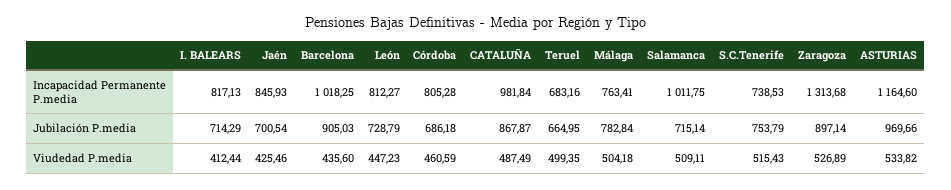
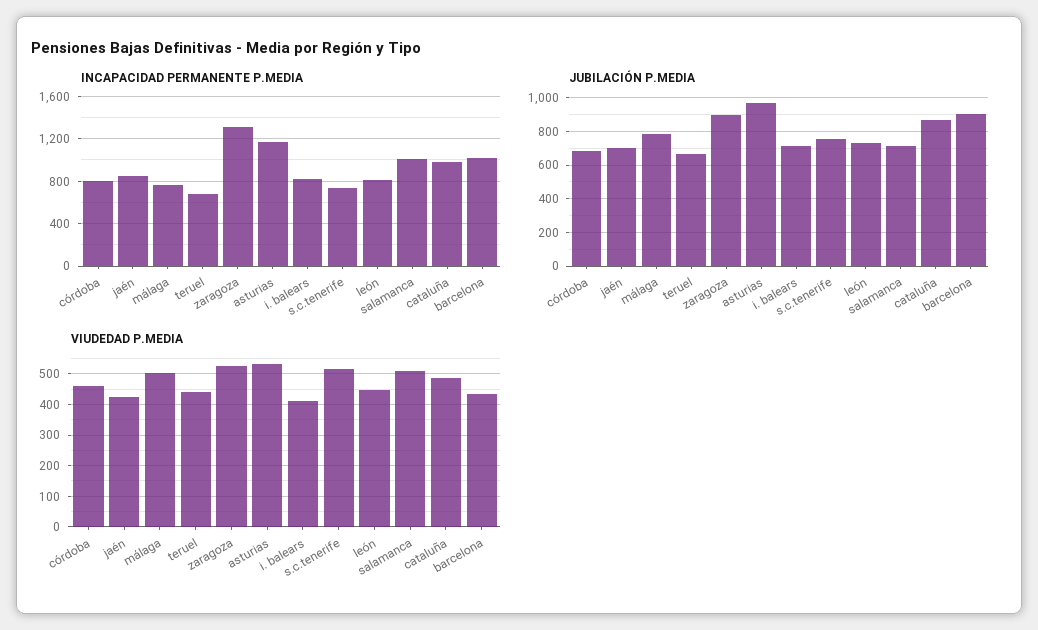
  {
    "Incapacidad Permanente P.media": {
      "I. BALEARS": 817.13,
      "Jaén": 845.93,
      "Barcelona": 1018.25,
      "León": 812.27,
      "Córdoba": 805.28,
      "CATALUÑA": 981.84,
      "Teruel": 683.16,
      "Málaga": 763.41,
      "Salamanca": 1011.75,
      "S.C.Tenerife": 738.53,
      "Zaragoza": 1313.68,
      "ASTURIAS": 1164.6
    },
    "Jubilación P.media": {
      "I. BALEARS": 714.29,
      "Jaén": 700.54,
      "Barcelona": 905.03,
      "León": 728.79,
      "Córdoba": 686.18,
      "CATALUÑA": 867.87,
      "Teruel": 664.95,
      "Málaga": 782.84,
      "Salamanca": 715.14,
      "S.C.Tenerife": 753.79,
      "Zaragoza": 897.14,
      "ASTURIAS": 969.66
    },
    "Viudedad P.media": {
      "I. BALEARS": 412.44,
      "Jaén": 425.46,
      "Barcelona": 435.6,
      "León": 447.23,
      "Córdoba": 460.59,
      "CATALUÑA": 487.49,
-     "Teruel": 499.35,
+     "Teruel": 440,
      "Málaga": 504.18,
      "Salamanca": 509.11,
      "S.C.Tenerife": 515.43,
      "Zaragoza": 526.89,
      "ASTURIAS": 533.82
    }
  }

